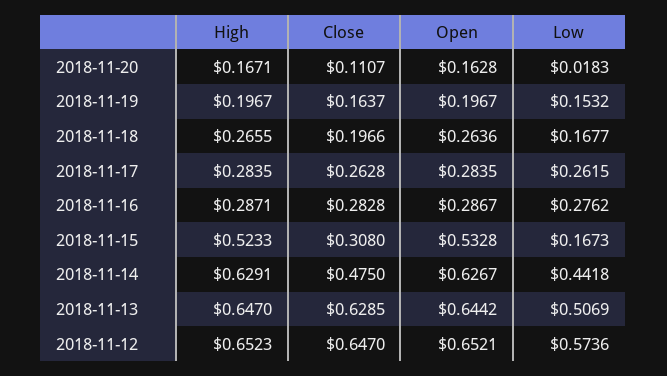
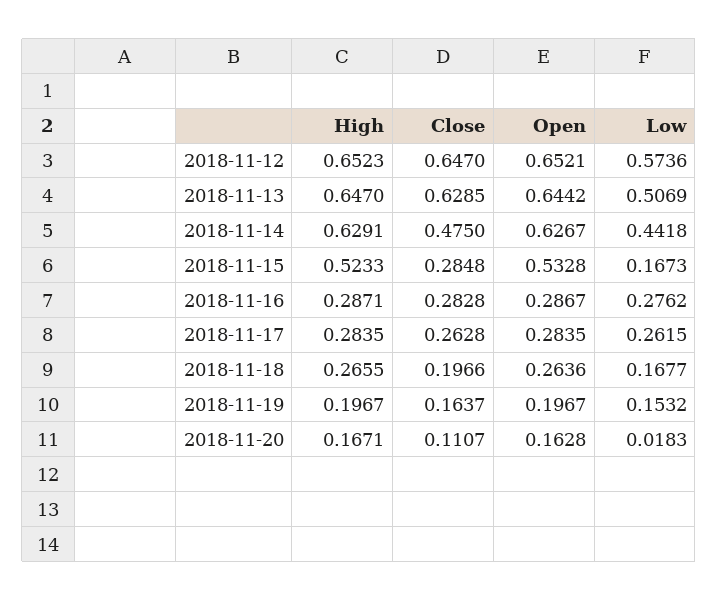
  {
    "High": {
      "2018-11-20": 0.1671,
      "2018-11-19": 0.1967,
      "2018-11-18": 0.2655,
      "2018-11-17": 0.2835,
      "2018-11-16": 0.2871,
      "2018-11-15": 0.5233,
      "2018-11-14": 0.6291,
      "2018-11-13": 0.647,
      "2018-11-12": 0.6523
    },
    "Close": {
      "2018-11-20": 0.1107,
      "2018-11-19": 0.1637,
      "2018-11-18": 0.1966,
      "2018-11-17": 0.2628,
      "2018-11-16": 0.2828,
-     "2018-11-15": 0.308,
+     "2018-11-15": 0.2848,
      "2018-11-14": 0.475,
      "2018-11-13": 0.6285,
      "2018-11-12": 0.647
    },
    "Open": {
      "2018-11-20": 0.1628,
      "2018-11-19": 0.1967,
      "2018-11-18": 0.2636,
      "2018-11-17": 0.2835,
      "2018-11-16": 0.2867,
      "2018-11-15": 0.5328,
      "2018-11-14": 0.6267,
      "2018-11-13": 0.6442,
      "2018-11-12": 0.6521
    },
    "Low": {
      "2018-11-20": 0.0183,
      "2018-11-19": 0.1532,
      "2018-11-18": 0.1677,
      "2018-11-17": 0.2615,
      "2018-11-16": 0.2762,
      "2018-11-15": 0.1673,
      "2018-11-14": 0.4418,
      "2018-11-13": 0.5069,
      "2018-11-12": 0.5736
    }
  }

